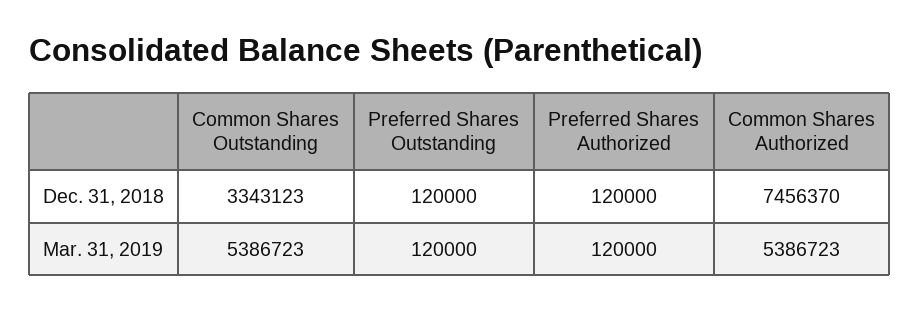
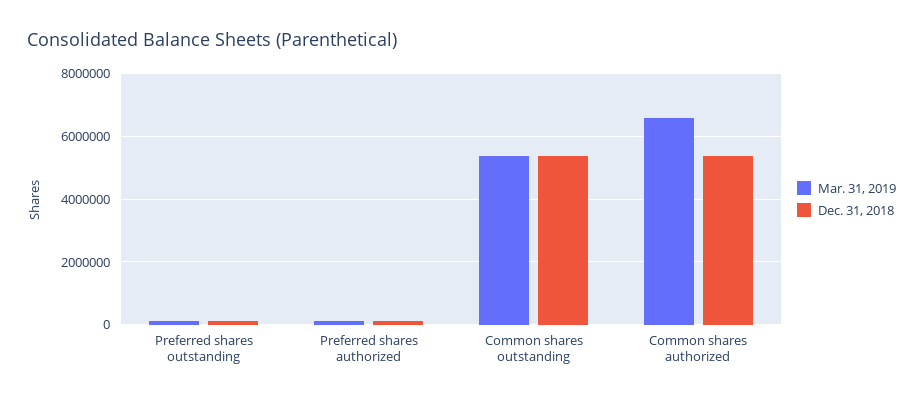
  {
    "Dec. 31, 2018": {
-     "Common Shares Outstanding": 3343123,
+     "Common Shares Outstanding": 5400000,
      "Preferred Shares Outstanding": 120000,
      "Preferred Shares Authorized": 120000,
-     "Common Shares Authorized": 7456370
+     "Common Shares Authorized": 5400000
    },
    "Mar. 31, 2019": {
      "Common Shares Outstanding": 5386723,
      "Preferred Shares Outstanding": 120000,
      "Preferred Shares Authorized": 120000,
-     "Common Shares Authorized": 5386723
+     "Common Shares Authorized": 6600000
    }
  }

